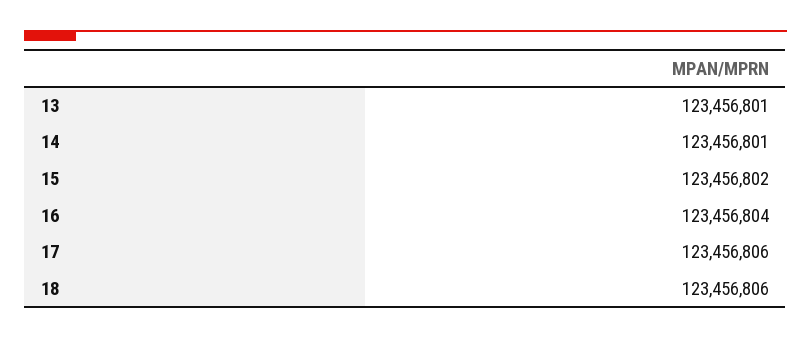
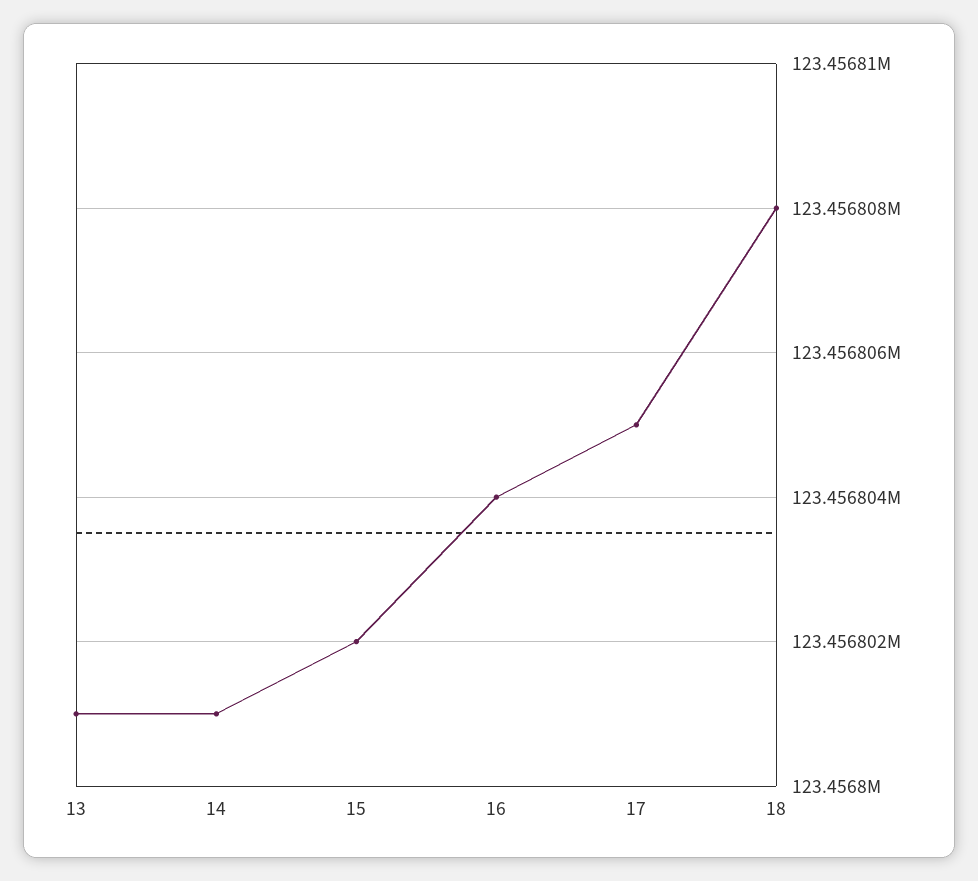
  {
    "13": 123456801,
    "14": 123456801,
    "15": 123456802,
    "16": 123456804,
-   "17": 123456806,
+   "17": 123456805,
-   "18": 123456806
+   "18": 123456808
  }

